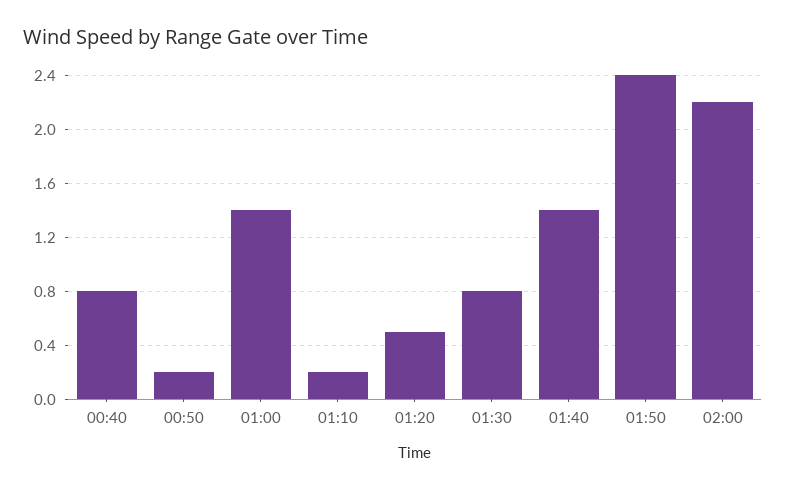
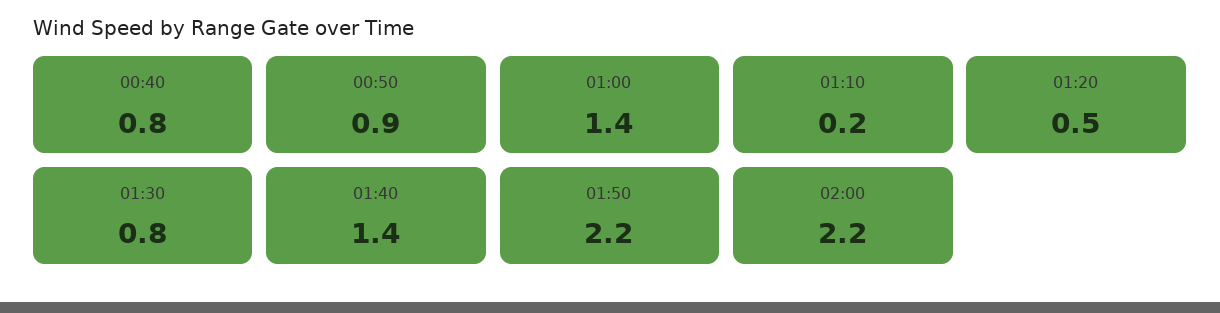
  {
    "00:40": 0.8,
-   "00:50": 0.2,
+   "00:50": 0.9,
    "01:00": 1.4,
    "01:10": 0.2,
    "01:20": 0.5,
    "01:30": 0.8,
    "01:40": 1.4,
-   "01:50": 2.4,
+   "01:50": 2.2,
    "02:00": 2.2
  }

